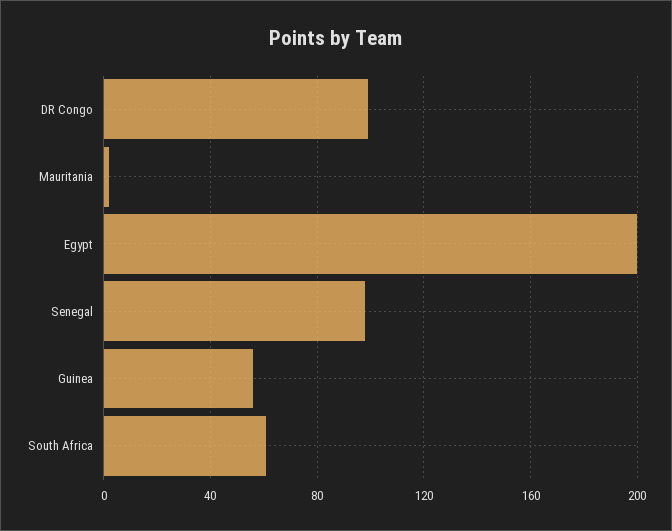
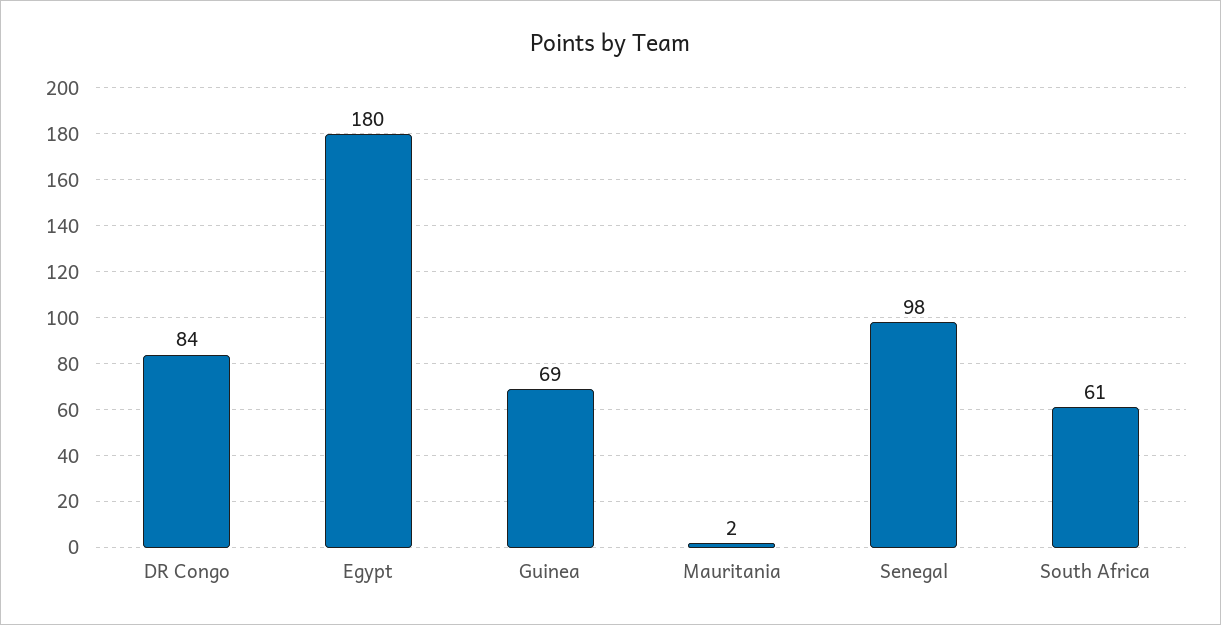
  {
-   "DR Congo": 100,
+   "DR Congo": 84,
    "Mauritania": 2,
-   "Egypt": 200,
+   "Egypt": 180,
    "Senegal": 98,
-   "Guinea": 55,
+   "Guinea": 69,
    "South Africa": 61
  }

